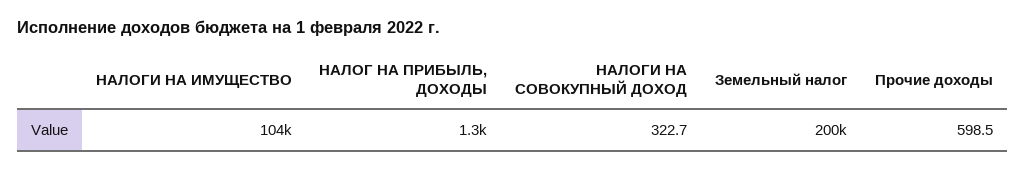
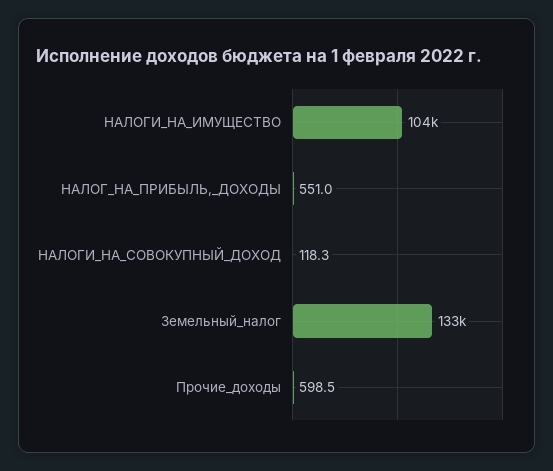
  {
    "НАЛОГИ НА ИМУЩЕСТВО": 104000,
-   "НАЛОГ НА ПРИБЫЛЬ, ДОХОДЫ": 1300,
+   "НАЛОГ НА ПРИБЫЛЬ, ДОХОДЫ": 551,
-   "НАЛОГИ НА СОВОКУПНЫЙ ДОХОД": 322.7,
+   "НАЛОГИ НА СОВОКУПНЫЙ ДОХОД": 118.3,
-   "Земельный налог": 200000,
+   "Земельный налог": 133000,
    "Прочие доходы": 598.5
  }

